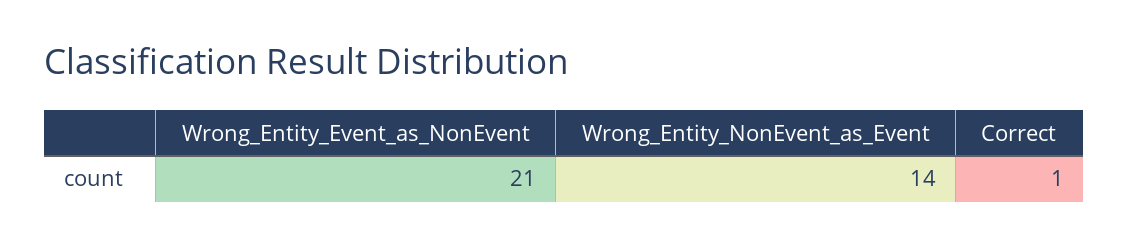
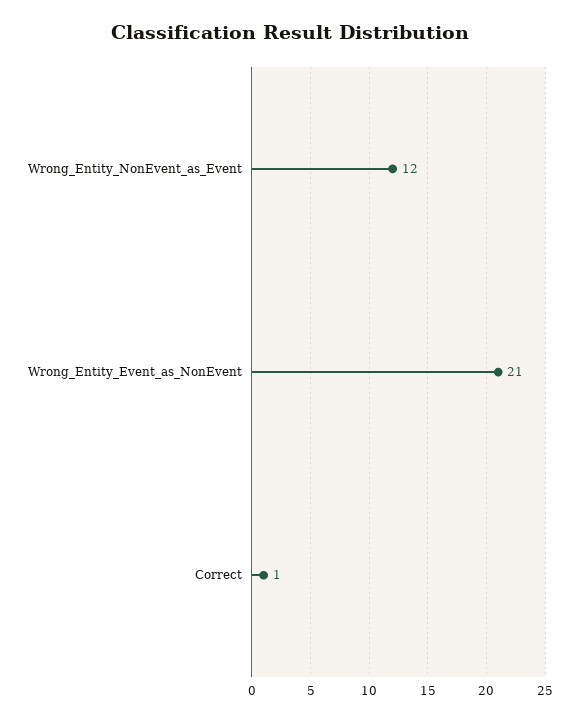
  {
    "Wrong_Entity_Event_as_NonEvent": 21,
-   "Wrong_Entity_NonEvent_as_Event": 14,
+   "Wrong_Entity_NonEvent_as_Event": 12,
    "Correct": 1
  }

